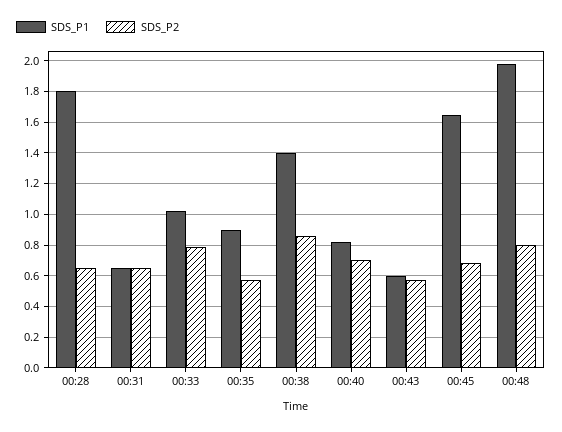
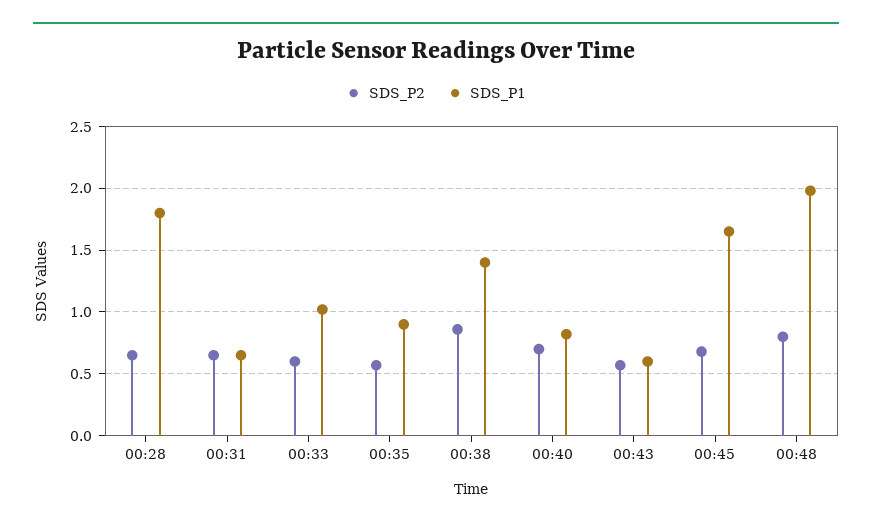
  {
    "SDS_P1": {
      "00:28": 1.8,
      "00:31": 0.65,
      "00:33": 1,
      "00:35": 0.9,
      "00:38": 1.4,
      "00:40": 0.8,
      "00:43": 0.6,
      "00:45": 1.65,
      "00:48": 2
    },
    "SDS_P2": {
      "00:28": 0.65,
      "00:31": 0.65,
-     "00:33": 0.8,
+     "00:33": 0.6,
      "00:35": 0.55,
      "00:38": 0.85,
      "00:40": 0.7,
      "00:43": 0.55,
      "00:45": 0.7,
      "00:48": 0.8
    }
  }

